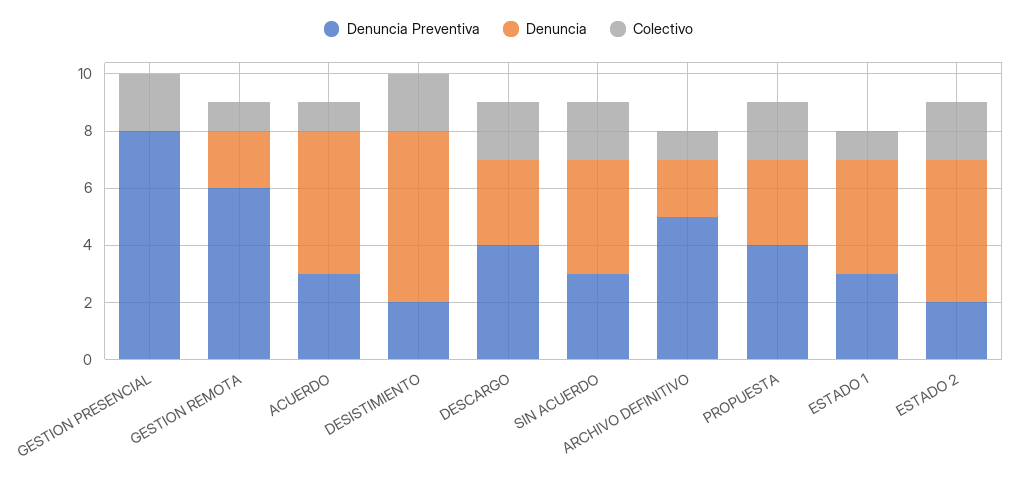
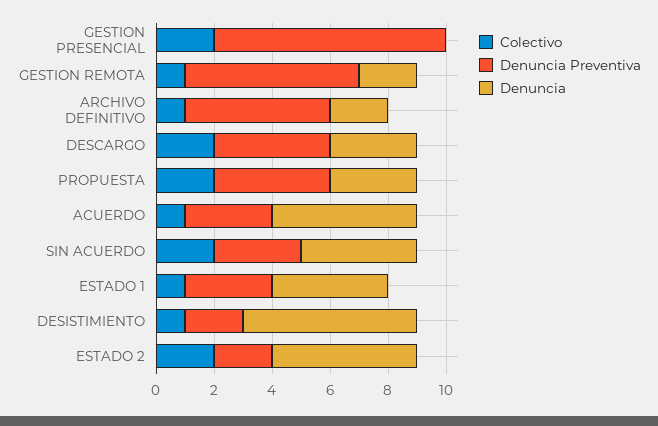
  {
    "Denuncia Preventiva": {
      "GESTION PRESENCIAL": 8,
      "GESTION REMOTA": 6,
      "ACUERDO": 3,
      "DESISTIMIENTO": 2,
      "DESCARGO": 4,
      "SIN ACUERDO": 3,
      "ARCHIVO DEFINITIVO": 5,
      "PROPUESTA": 4,
      "ESTADO 1": 3,
      "ESTADO 2": 2
    },
    "Denuncia": {
      "GESTION PRESENCIAL": 0,
      "GESTION REMOTA": 2,
      "ACUERDO": 5,
      "DESISTIMIENTO": 6,
      "DESCARGO": 3,
      "SIN ACUERDO": 4,
      "ARCHIVO DEFINITIVO": 2,
      "PROPUESTA": 3,
      "ESTADO 1": 4,
      "ESTADO 2": 5
    },
    "Colectivo": {
      "GESTION PRESENCIAL": 2,
      "GESTION REMOTA": 1,
      "ACUERDO": 1,
-     "DESISTIMIENTO": 2,
+     "DESISTIMIENTO": 1,
      "DESCARGO": 2,
      "SIN ACUERDO": 2,
      "ARCHIVO DEFINITIVO": 1,
      "PROPUESTA": 2,
      "ESTADO 1": 1,
      "ESTADO 2": 2
    }
  }

